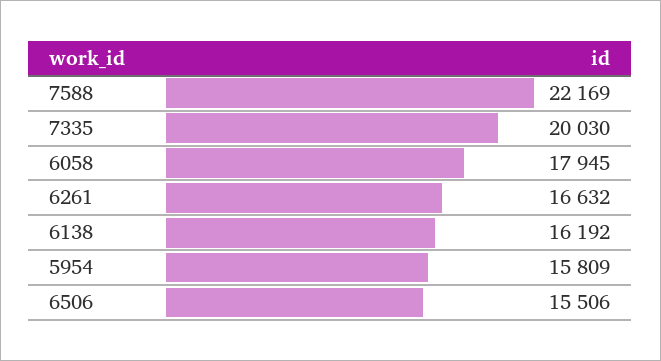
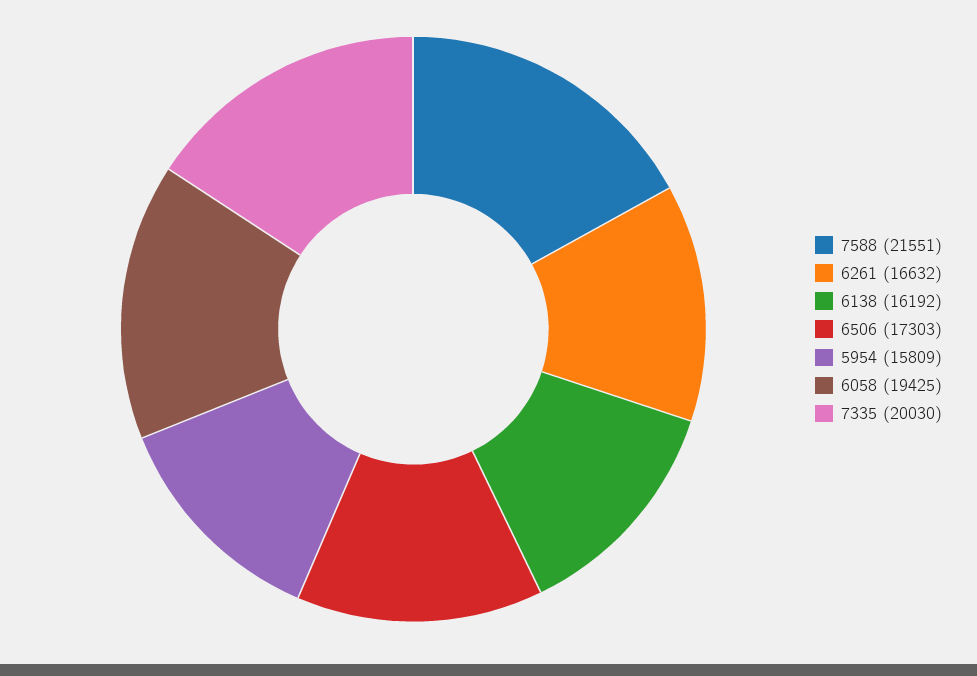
  {
-   "7588": 22169,
+   "7588": 21551,
    "7335": 20030,
-   "6058": 17945,
+   "6058": 19425,
    "6261": 16632,
    "6138": 16192,
    "5954": 15809,
-   "6506": 15506
+   "6506": 17303
  }

